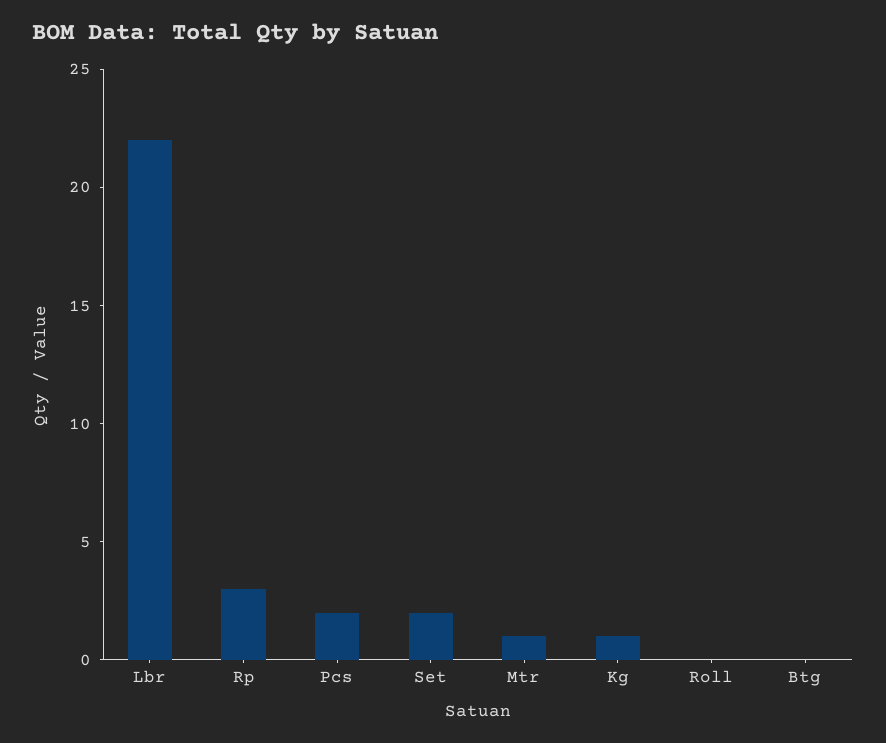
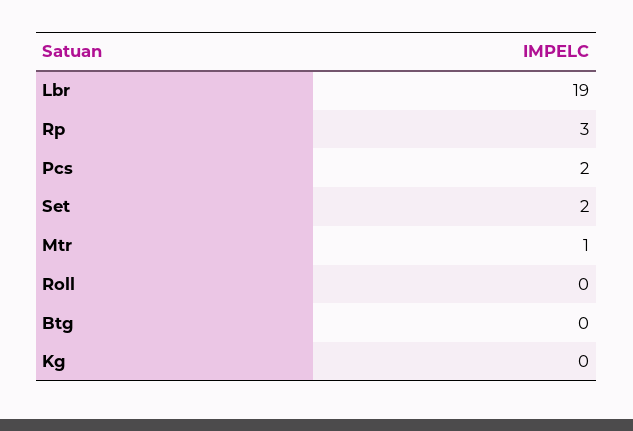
  {
-   "Lbr": 22,
+   "Lbr": 19,
    "Rp": 3,
    "Pcs": 2,
    "Set": 2,
    "Mtr": 1,
-   "Kg": 1,
+   "Kg": 0,
    "Roll": 0,
    "Btg": 0
  }

